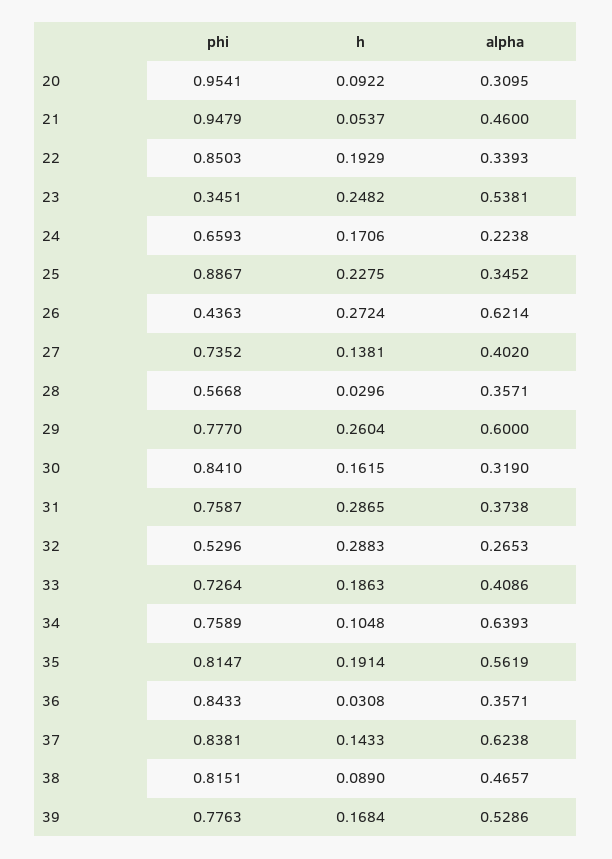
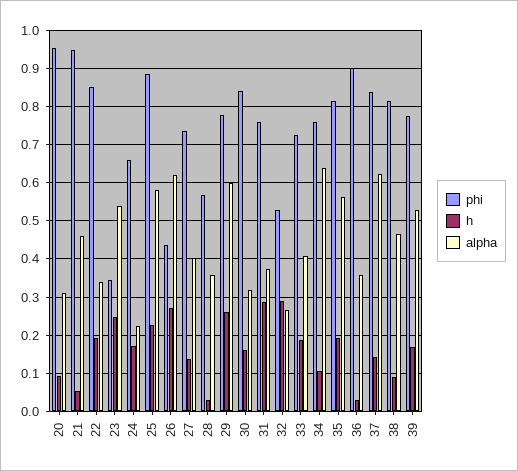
  {
    "phi": {
      "20": 0.9541,
      "21": 0.9479,
      "22": 0.8503,
      "23": 0.3451,
      "24": 0.6593,
      "25": 0.8867,
      "26": 0.4363,
      "27": 0.7352,
      "28": 0.5668,
      "29": 0.777,
      "30": 0.841,
      "31": 0.7587,
      "32": 0.5296,
      "33": 0.7264,
      "34": 0.7589,
      "35": 0.8147,
-     "36": 0.8433,
+     "36": 0.9,
      "37": 0.8381,
      "38": 0.8151,
      "39": 0.7763
    },
    "h": {
      "20": 0.0922,
      "21": 0.0537,
      "22": 0.1929,
      "23": 0.2482,
      "24": 0.1706,
      "25": 0.2275,
      "26": 0.2724,
      "27": 0.1381,
      "28": 0.0296,
      "29": 0.2604,
      "30": 0.1615,
      "31": 0.2865,
      "32": 0.2883,
      "33": 0.1863,
      "34": 0.1048,
      "35": 0.1914,
      "36": 0.0308,
      "37": 0.1433,
      "38": 0.089,
      "39": 0.1684
    },
    "alpha": {
      "20": 0.3095,
      "21": 0.46,
      "22": 0.3393,
      "23": 0.5381,
      "24": 0.2238,
-     "25": 0.3452,
+     "25": 0.58,
      "26": 0.6214,
      "27": 0.402,
      "28": 0.3571,
      "29": 0.6,
      "30": 0.319,
      "31": 0.3738,
      "32": 0.2653,
      "33": 0.4086,
      "34": 0.6393,
      "35": 0.5619,
      "36": 0.3571,
      "37": 0.6238,
      "38": 0.4657,
      "39": 0.5286
    }
  }

